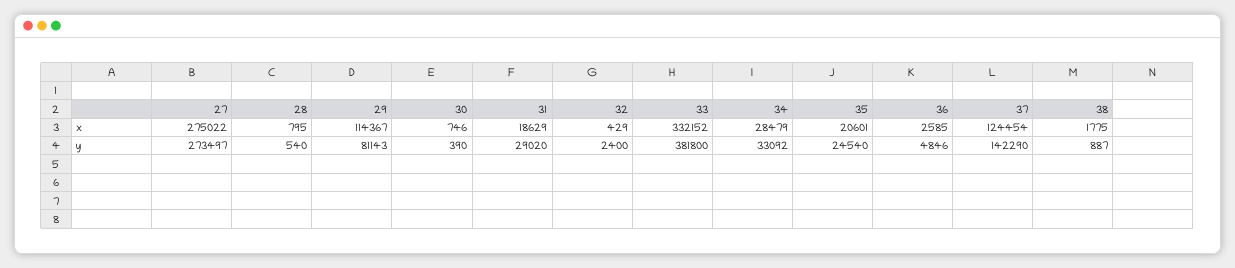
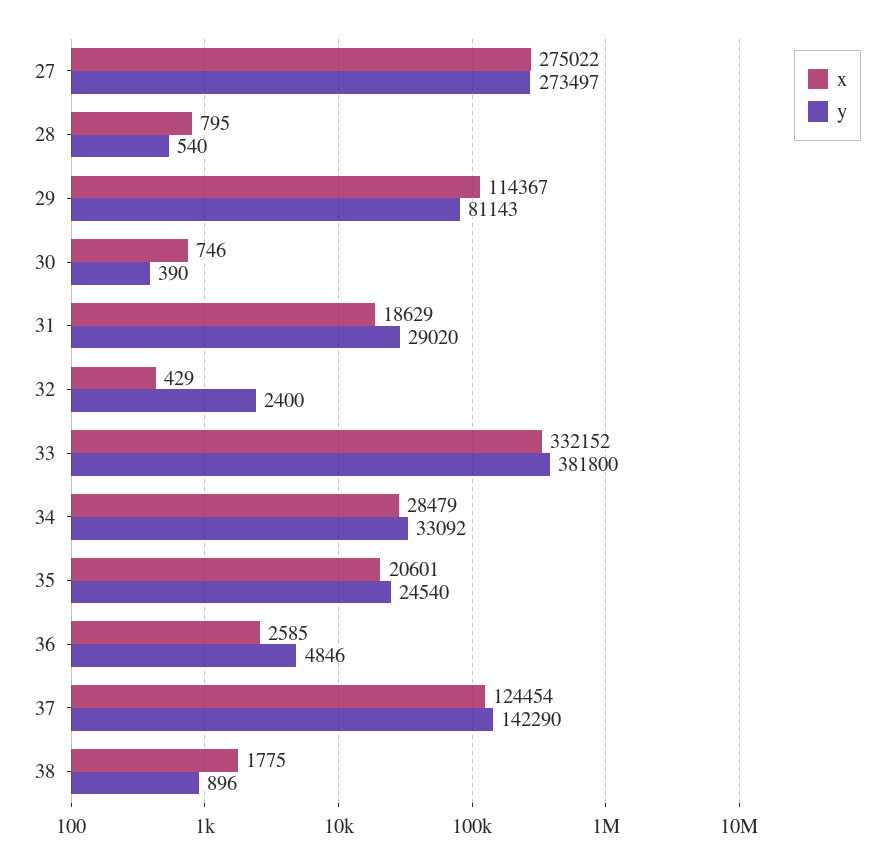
  {
    "x": {
      "27": 275022,
      "28": 795,
      "29": 114367,
      "30": 746,
      "31": 18629,
      "32": 429,
      "33": 332152,
      "34": 28479,
      "35": 20601,
      "36": 2585,
      "37": 124454,
      "38": 1775
    },
    "y": {
      "27": 273497,
      "28": 540,
      "29": 81143,
      "30": 390,
      "31": 29020,
      "32": 2400,
      "33": 381800,
      "34": 33092,
      "35": 24540,
      "36": 4846,
      "37": 142290,
-     "38": 887
+     "38": 896
    }
  }

